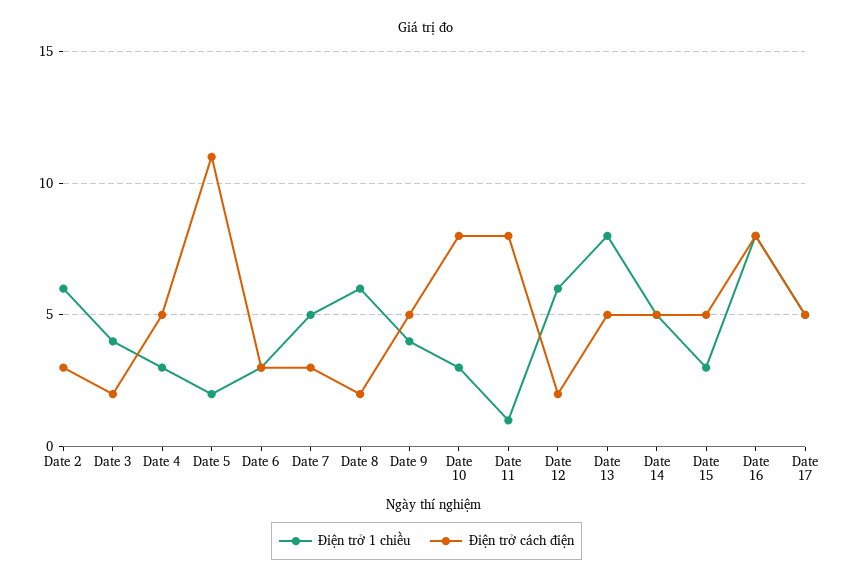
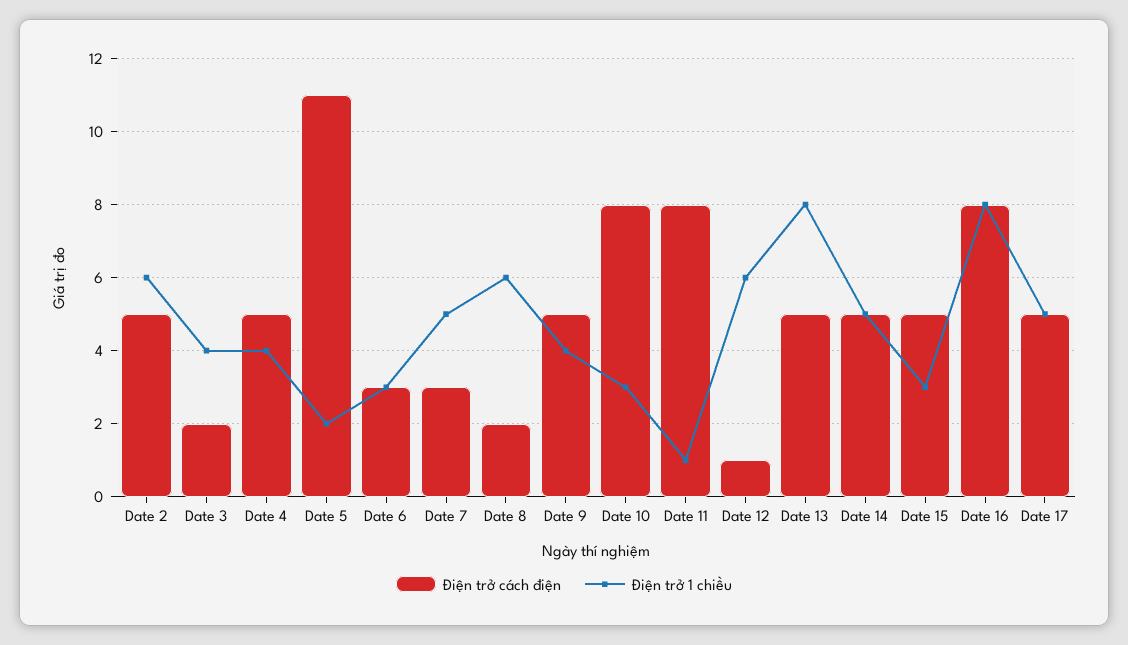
  {
    "Điện trở 1 chiều": {
      "Date 2": 6,
      "Date 3": 4,
-     "Date 4": 3,
+     "Date 4": 4,
      "Date 5": 2,
      "Date 6": 3,
      "Date 7": 5,
      "Date 8": 6,
      "Date 9": 4,
      "Date 10": 3,
      "Date 11": 1,
      "Date 12": 6,
      "Date 13": 8,
      "Date 14": 5,
      "Date 15": 3,
      "Date 16": 8,
      "Date 17": 5
    },
    "Điện trở cách điện": {
-     "Date 2": 3,
+     "Date 2": 5,
      "Date 3": 2,
      "Date 4": 5,
      "Date 5": 11,
      "Date 6": 3,
      "Date 7": 3,
      "Date 8": 2,
      "Date 9": 5,
      "Date 10": 8,
      "Date 11": 8,
-     "Date 12": 2,
+     "Date 12": 1,
      "Date 13": 5,
      "Date 14": 5,
      "Date 15": 5,
      "Date 16": 8,
      "Date 17": 5
    }
  }

